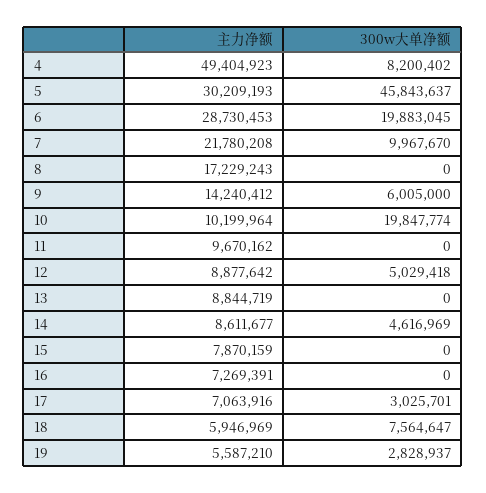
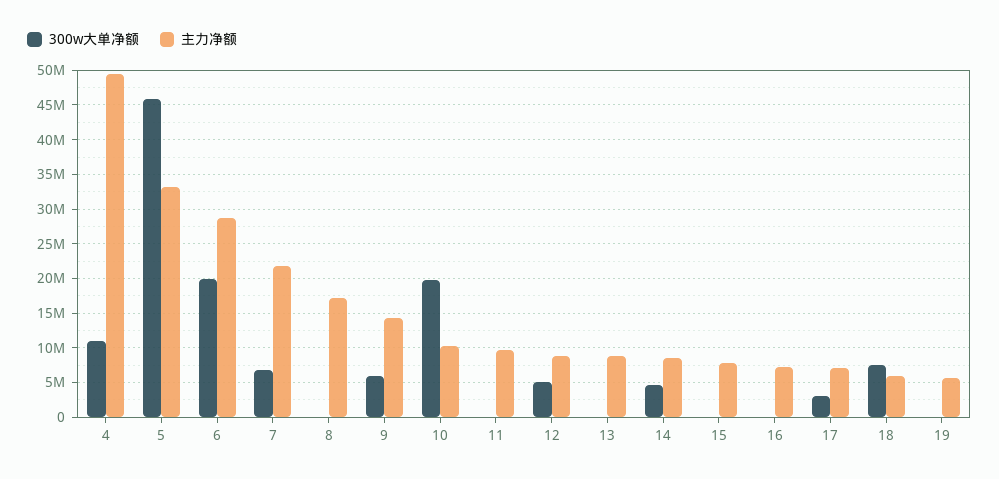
  {
    "主力净额": {
      "4": 49404923,
-     "5": 30209193,
+     "5": 33000000,
      "6": 28730453,
      "7": 21780208,
      "8": 17229243,
      "9": 14240412,
      "10": 10199964,
      "11": 9670162,
      "12": 8877642,
      "13": 8844719,
      "14": 8611677,
      "15": 7870159,
      "16": 7269391,
      "17": 7063916,
      "18": 5946969,
      "19": 5587210
    },
    "300w大单净额": {
-     "4": 8200402,
+     "4": 11000000,
      "5": 45843637,
      "6": 19883045,
-     "7": 9967670,
+     "7": 7000000,
      "8": 0,
      "9": 6005000,
      "10": 19847774,
      "11": 0,
      "12": 5029418,
      "13": 0,
      "14": 4616969,
      "15": 0,
      "16": 0,
      "17": 3025701,
      "18": 7564647,
-     "19": 2828937
+     "19": 0
    }
  }

